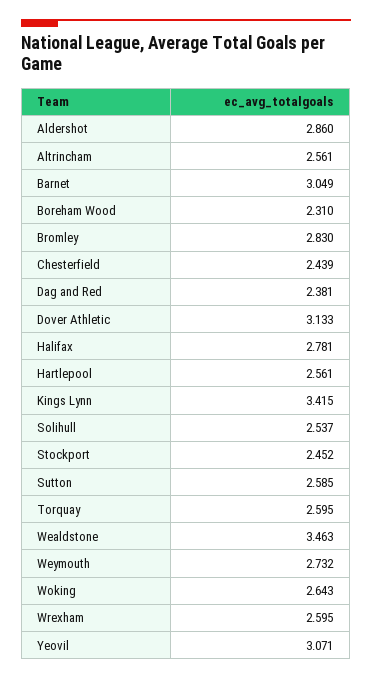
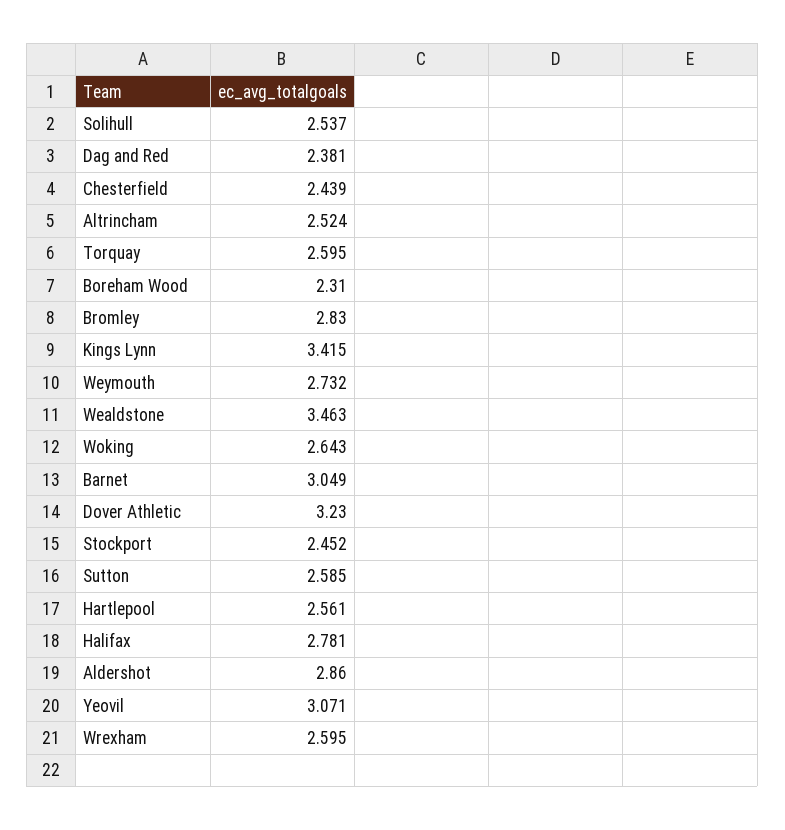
  {
    "Aldershot": 2.86,
-   "Altrincham": 2.561,
+   "Altrincham": 2.524,
    "Barnet": 3.049,
    "Boreham Wood": 2.31,
    "Bromley": 2.83,
    "Chesterfield": 2.439,
    "Dag and Red": 2.381,
-   "Dover Athletic": 3.133,
+   "Dover Athletic": 3.23,
    "Halifax": 2.781,
    "Hartlepool": 2.561,
    "Kings Lynn": 3.415,
    "Solihull": 2.537,
    "Stockport": 2.452,
    "Sutton": 2.585,
    "Torquay": 2.595,
    "Wealdstone": 3.463,
    "Weymouth": 2.732,
    "Woking": 2.643,
    "Wrexham": 2.595,
    "Yeovil": 3.071
  }

